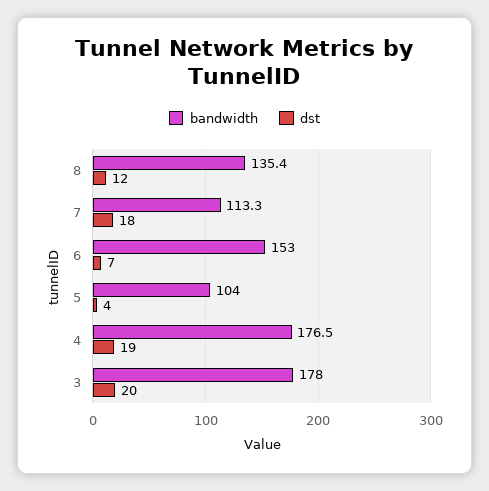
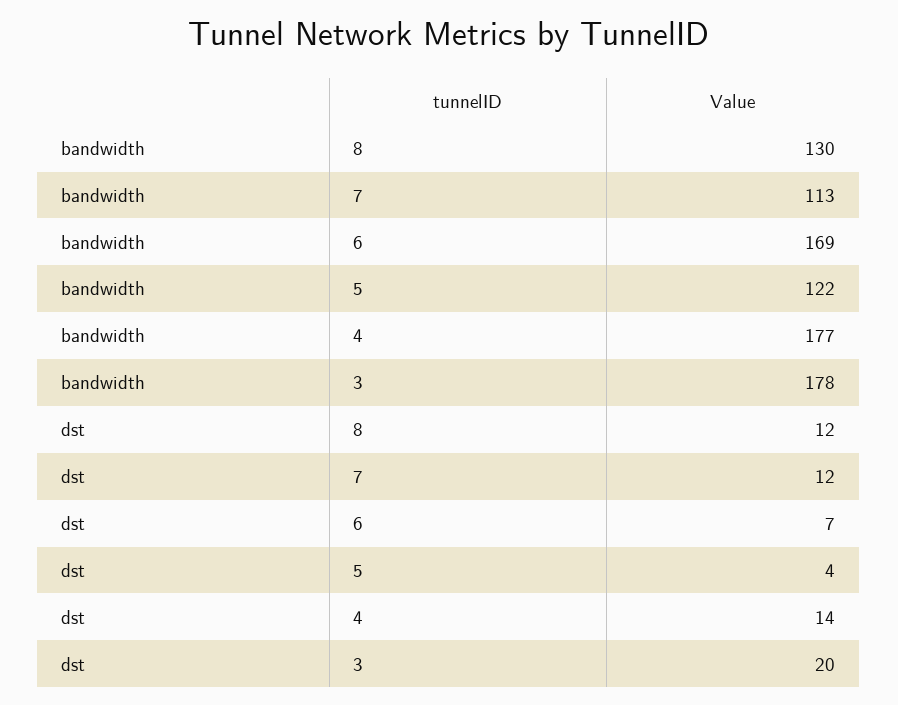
  {
    "bandwidth": {
-     "8": 135.4,
+     "8": 130,
      "7": 113.3,
-     "6": 153,
+     "6": 169,
-     "5": 104,
+     "5": 122,
      "4": 176.5,
      "3": 178
    },
    "dst": {
      "8": 12,
-     "7": 18,
+     "7": 12,
      "6": 7,
      "5": 4,
-     "4": 19,
+     "4": 14,
      "3": 20
    }
  }

